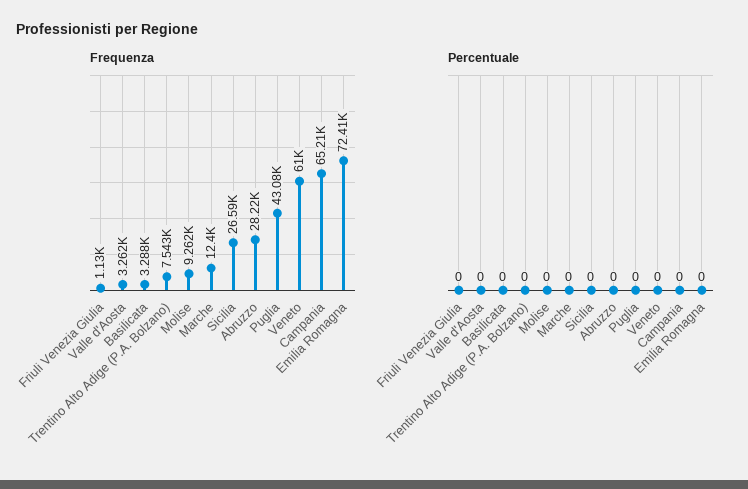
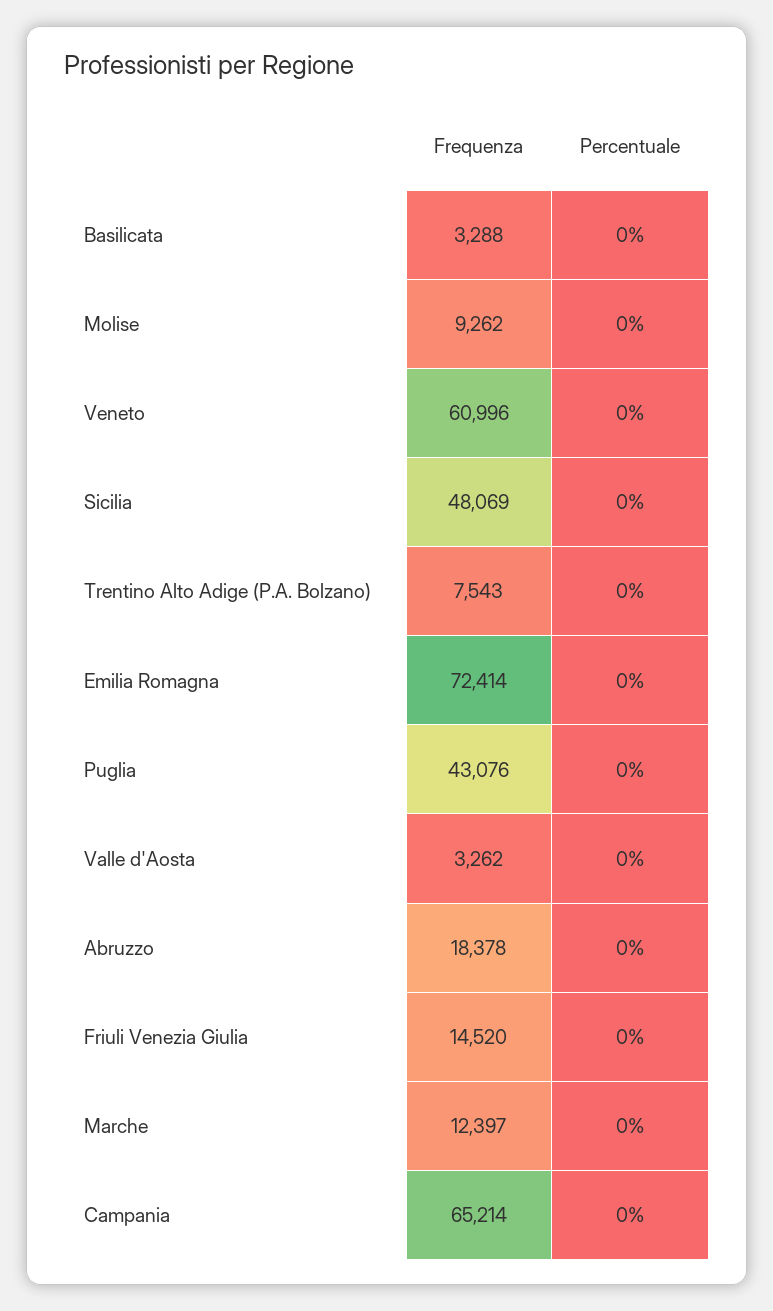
  {
    "Frequenza": {
-     "Friuli Venezia Giulia": 1130,
+     "Friuli Venezia Giulia": 14520,
      "Valle d'Aosta": 3262,
      "Basilicata": 3288,
      "Trentino Alto Adige (P.A. Bolzano)": 7543,
      "Molise": 9262,
      "Marche": 12397,
-     "Sicilia": 26590,
+     "Sicilia": 48069,
-     "Abruzzo": 28220,
+     "Abruzzo": 18378,
      "Puglia": 43076,
      "Veneto": 60996,
      "Campania": 65214,
      "Emilia Romagna": 72414
    },
    "Percentuale": {
      "Friuli Venezia Giulia": 0,
      "Valle d'Aosta": 0,
      "Basilicata": 0,
      "Trentino Alto Adige (P.A. Bolzano)": 0,
      "Molise": 0,
      "Marche": 0,
      "Sicilia": 0,
      "Abruzzo": 0,
      "Puglia": 0,
      "Veneto": 0,
      "Campania": 0,
      "Emilia Romagna": 0
    }
  }

